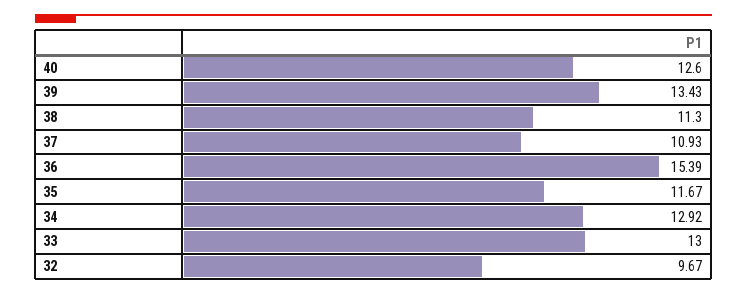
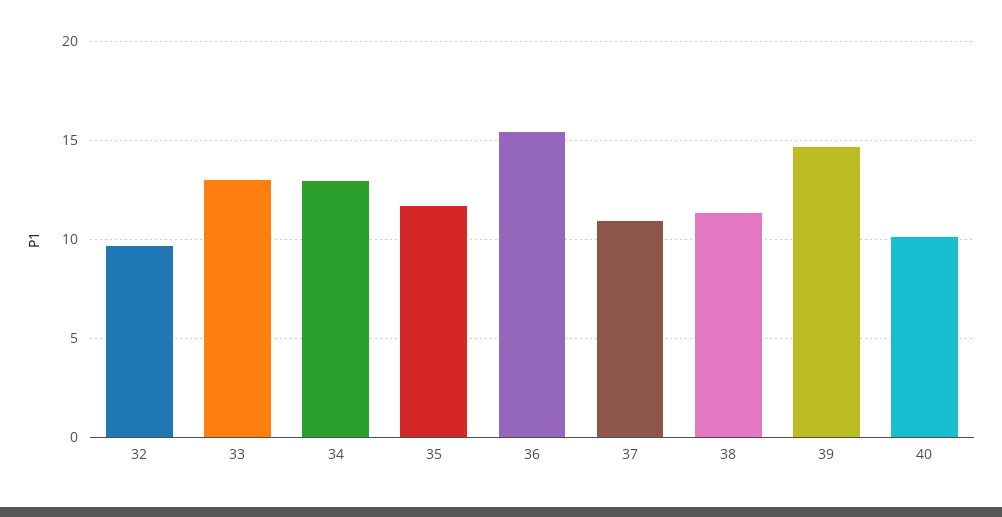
  {
-   "40": 12.6,
+   "40": 10,
-   "39": 13.43,
+   "39": 14.5,
    "38": 11.3,
    "37": 10.93,
    "36": 15.39,
    "35": 11.67,
    "34": 12.92,
    "33": 13,
    "32": 9.67
  }

